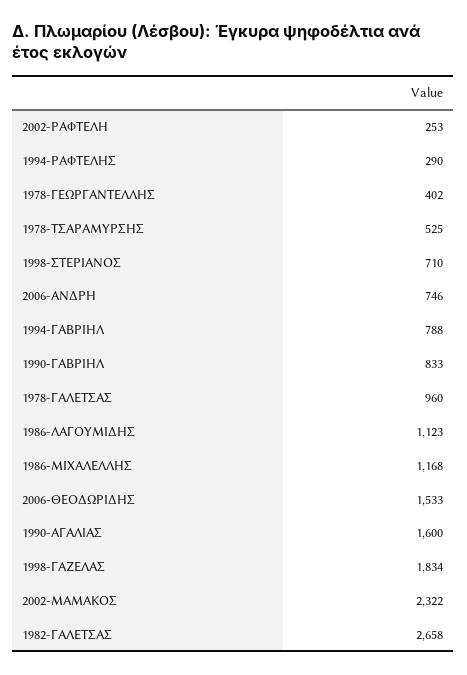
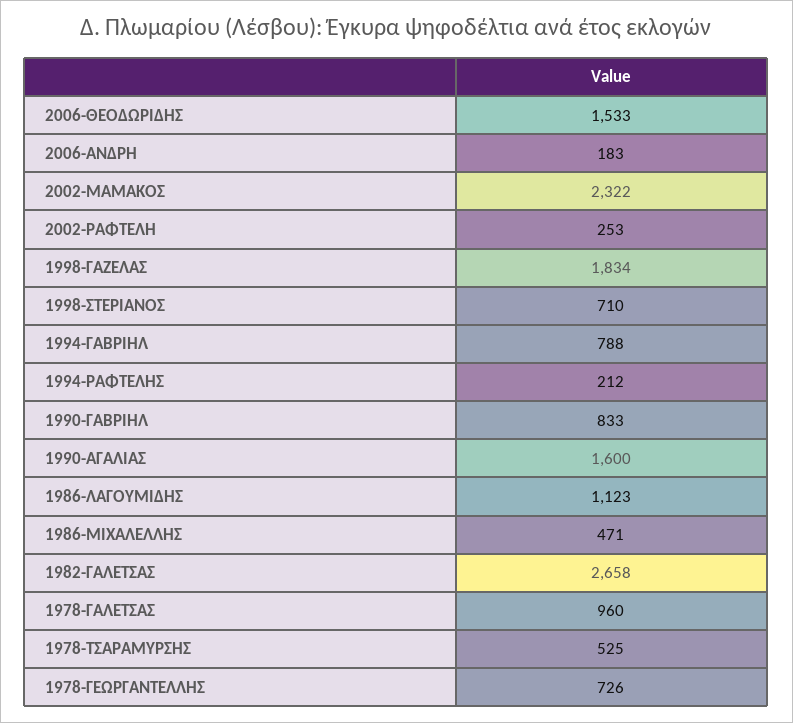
  {
    "2002-ΡΑΦΤΕΛΗ": 253,
-   "1994-ΡΑΦΤΕΛΗΣ": 290,
+   "1994-ΡΑΦΤΕΛΗΣ": 212,
-   "1978-ΓΕΩΡΓΑΝΤΕΛΛΗΣ": 402,
+   "1978-ΓΕΩΡΓΑΝΤΕΛΛΗΣ": 726,
    "1978-ΤΣΑΡΑΜΥΡΣΗΣ": 525,
    "1998-ΣΤΕΡΙΑΝΟΣ": 710,
-   "2006-ΑΝΔΡΗ": 746,
+   "2006-ΑΝΔΡΗ": 183,
    "1994-ΓΑΒΡΙΗΛ": 788,
    "1990-ΓΑΒΡΙΗΛ": 833,
    "1978-ΓΑΛΕΤΣΑΣ": 960,
    "1986-ΛΑΓΟΥΜΙΔΗΣ": 1123,
-   "1986-ΜΙΧΑΛΕΛΛΗΣ": 1168,
+   "1986-ΜΙΧΑΛΕΛΛΗΣ": 471,
    "2006-ΘΕΟΔΩΡΙΔΗΣ": 1533,
    "1990-ΑΓΑΛΙΑΣ": 1600,
    "1998-ΓΑΖΕΛΑΣ": 1834,
    "2002-ΜΑΜΑΚΟΣ": 2322,
    "1982-ΓΑΛΕΤΣΑΣ": 2658
  }

